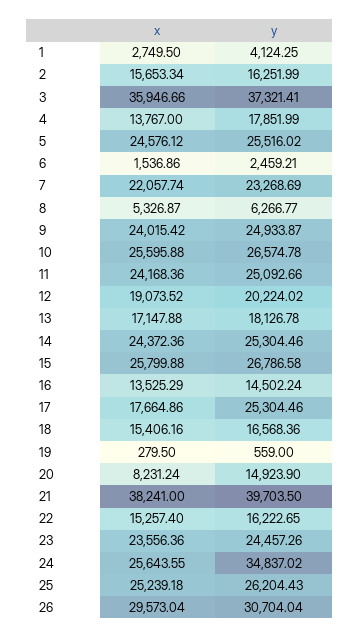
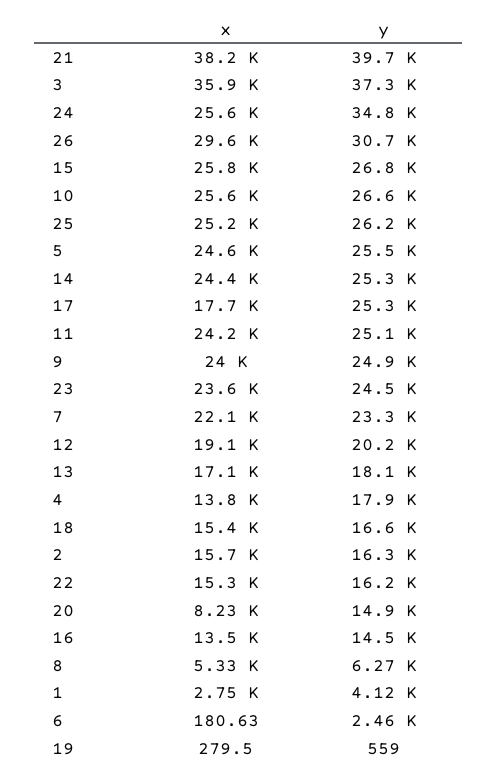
  {
    "x": {
      "1": 2749.5,
      "2": 15653.34,
      "3": 35946.66,
      "4": 13767,
      "5": 24576.12,
-     "6": 1536.86,
+     "6": 180.63,
      "7": 22057.74,
      "8": 5326.87,
      "9": 24015.42,
      "10": 25595.88,
      "11": 24168.36,
      "12": 19073.52,
      "13": 17147.88,
      "14": 24372.36,
      "15": 25799.88,
      "16": 13525.29,
      "17": 17664.86,
      "18": 15406.16,
      "19": 279.5,
      "20": 8231.24,
      "21": 38241,
      "22": 15257.4,
      "23": 23556.36,
      "24": 25643.55,
      "25": 25239.18,
      "26": 29573.04
    },
    "y": {
      "1": 4124.25,
      "2": 16251.99,
      "3": 37321.41,
      "4": 17851.99,
      "5": 25516.02,
      "6": 2459.21,
      "7": 23268.69,
      "8": 6266.77,
      "9": 24933.87,
      "10": 26574.78,
      "11": 25092.66,
      "12": 20224.02,
      "13": 18126.78,
      "14": 25304.46,
      "15": 26786.58,
      "16": 14502.24,
      "17": 25304.46,
      "18": 16568.36,
      "19": 559,
      "20": 14923.9,
      "21": 39703.5,
      "22": 16222.65,
      "23": 24457.26,
      "24": 34837.02,
      "25": 26204.43,
      "26": 30704.04
    }
  }

